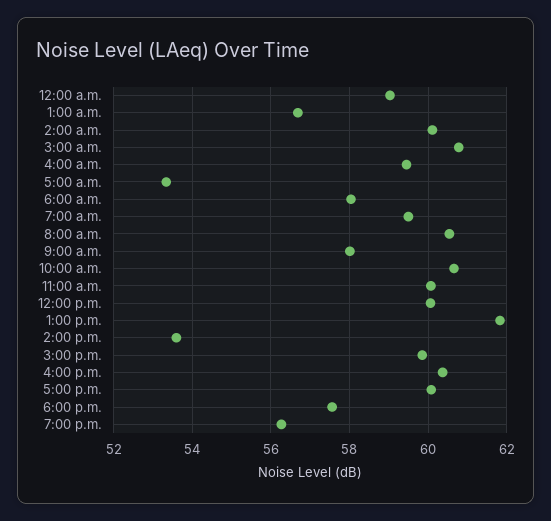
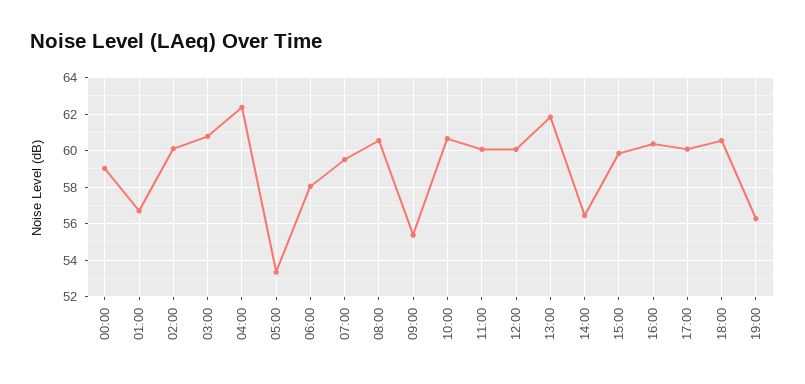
  {
    "12:00 a.m.": 59,
    "1:00 a.m.": 56.6,
    "2:00 a.m.": 60.2,
    "3:00 a.m.": 60.8,
-   "4:00 a.m.": 59.4,
+   "4:00 a.m.": 62.5,
    "5:00 a.m.": 53.4,
    "6:00 a.m.": 58,
    "7:00 a.m.": 59.6,
    "8:00 a.m.": 60.6,
-   "9:00 a.m.": 58,
+   "9:00 a.m.": 55.5,
    "10:00 a.m.": 60.6,
    "11:00 a.m.": 60,
    "12:00 p.m.": 60,
    "1:00 p.m.": 61.8,
-   "2:00 p.m.": 53.6,
+   "2:00 p.m.": 56.5,
    "3:00 p.m.": 59.8,
    "4:00 p.m.": 60.4,
    "5:00 p.m.": 60,
-   "6:00 p.m.": 57.6,
+   "6:00 p.m.": 60.5,
    "7:00 p.m.": 56.2
  }

